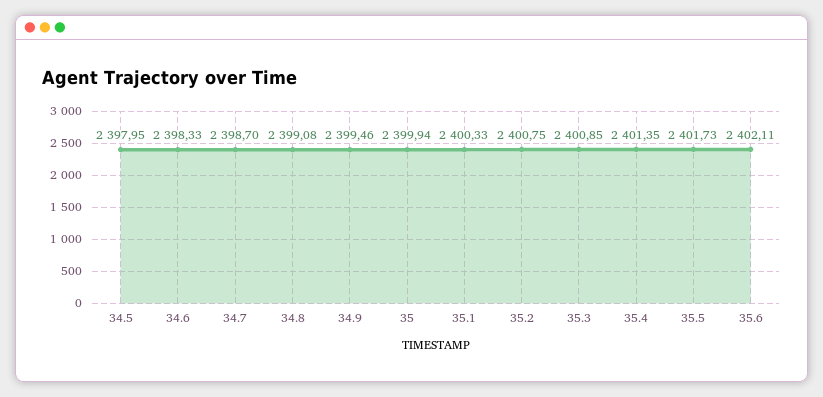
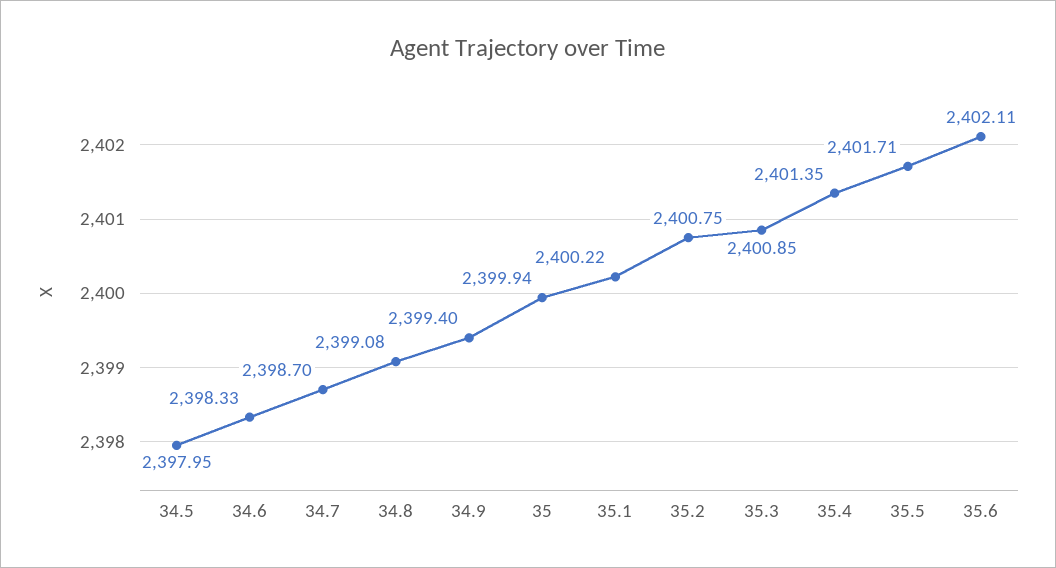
  {
    "34.5": 2397.95,
    "34.6": 2398.33,
    "34.7": 2398.7,
    "34.8": 2399.08,
-   "34.9": 2399.46,
+   "34.9": 2399.4,
    "35": 2399.94,
-   "35.1": 2400.33,
+   "35.1": 2400.22,
    "35.2": 2400.75,
    "35.3": 2400.85,
    "35.4": 2401.35,
-   "35.5": 2401.73,
+   "35.5": 2401.71,
    "35.6": 2402.11
  }

